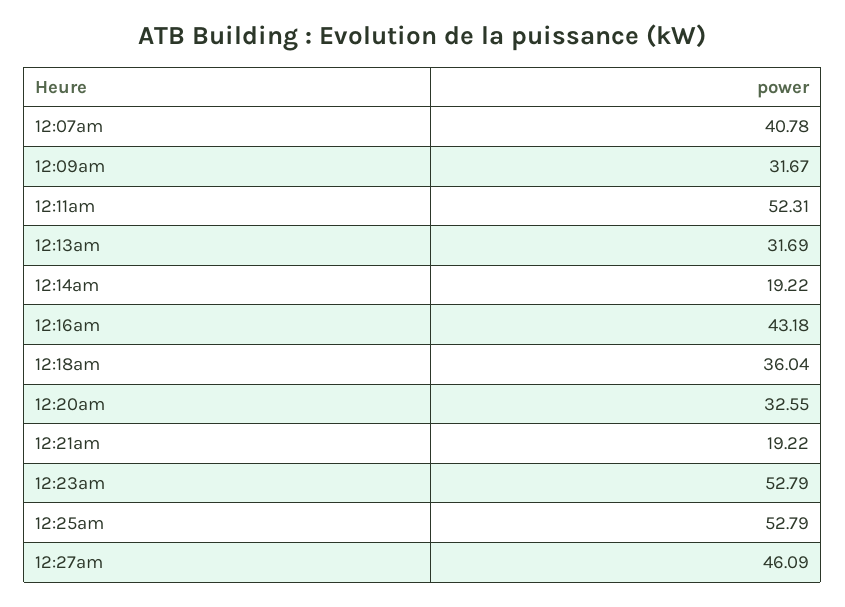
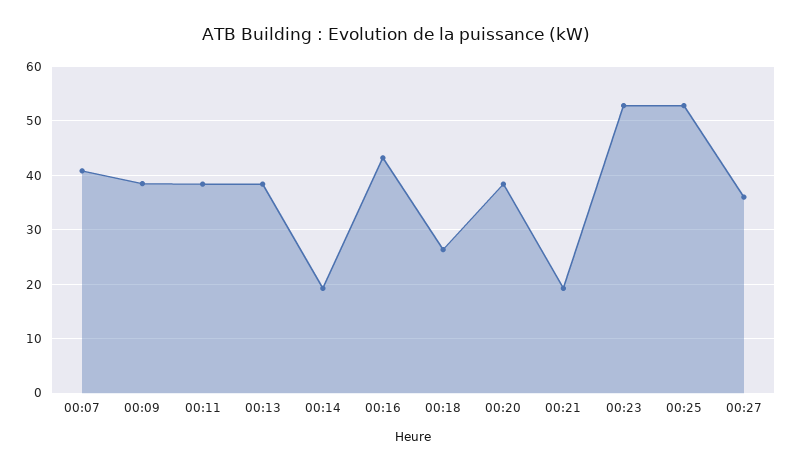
  {
    "12:07am": 40.78,
-   "12:09am": 31.67,
+   "12:09am": 38,
-   "12:11am": 52.31,
+   "12:11am": 38,
-   "12:13am": 31.69,
+   "12:13am": 38,
    "12:14am": 19.22,
    "12:16am": 43.18,
-   "12:18am": 36.04,
+   "12:18am": 26,
-   "12:20am": 32.55,
+   "12:20am": 38,
    "12:21am": 19.22,
    "12:23am": 52.79,
    "12:25am": 52.79,
-   "12:27am": 46.09
+   "12:27am": 36
  }

